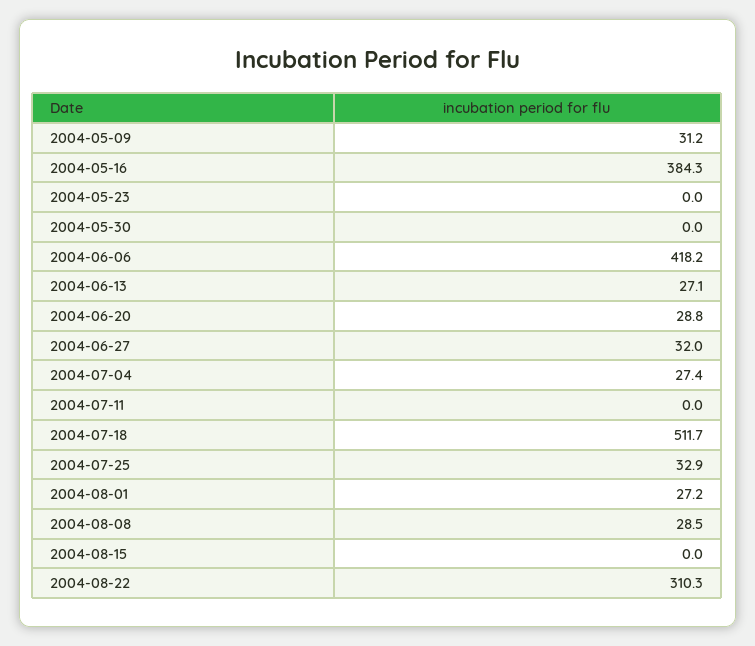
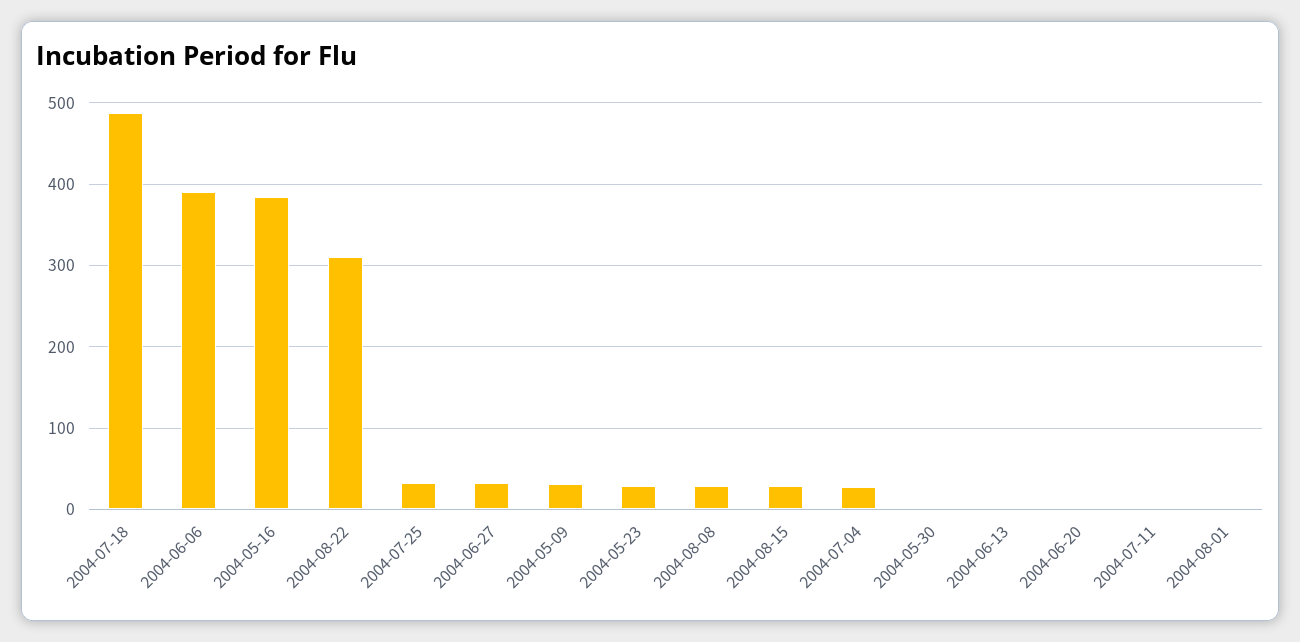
  {
    "2004-05-09": 31.2,
    "2004-05-16": 384.3,
-   "2004-05-23": 0,
+   "2004-05-23": 30,
    "2004-05-30": 0,
-   "2004-06-06": 418.2,
+   "2004-06-06": 390,
-   "2004-06-13": 27.1,
+   "2004-06-13": 0,
-   "2004-06-20": 28.8,
+   "2004-06-20": 0,
    "2004-06-27": 32,
    "2004-07-04": 27.4,
    "2004-07-11": 0,
-   "2004-07-18": 511.7,
+   "2004-07-18": 490,
    "2004-07-25": 32.9,
-   "2004-08-01": 27.2,
+   "2004-08-01": 0,
    "2004-08-08": 28.5,
-   "2004-08-15": 0,
+   "2004-08-15": 30,
    "2004-08-22": 310.3
  }

